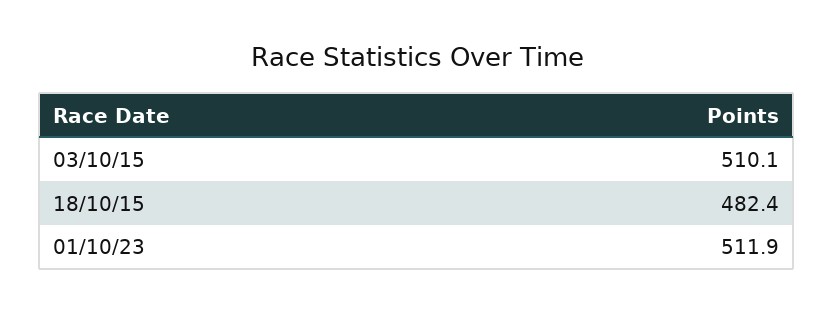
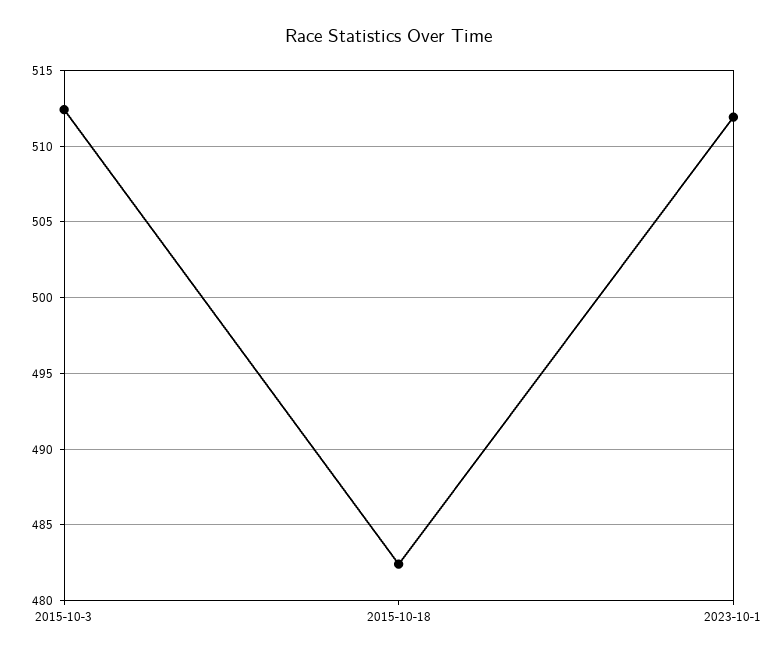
  {
-   "03/10/15": 510.1,
+   "03/10/15": 512.5,
    "18/10/15": 482.4,
    "01/10/23": 511.9
  }

